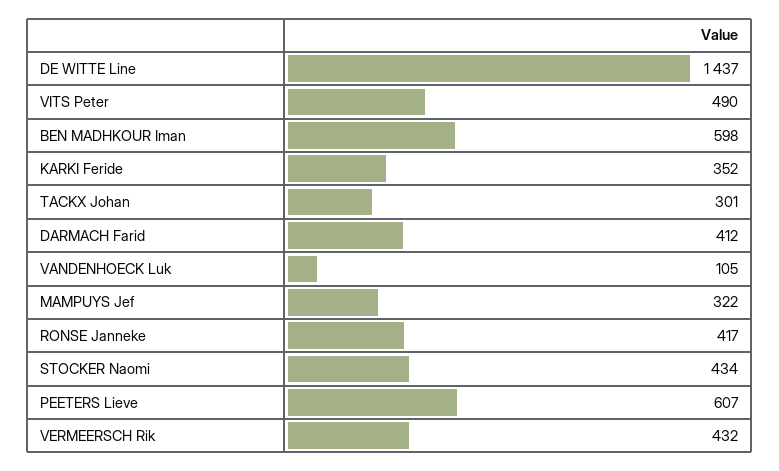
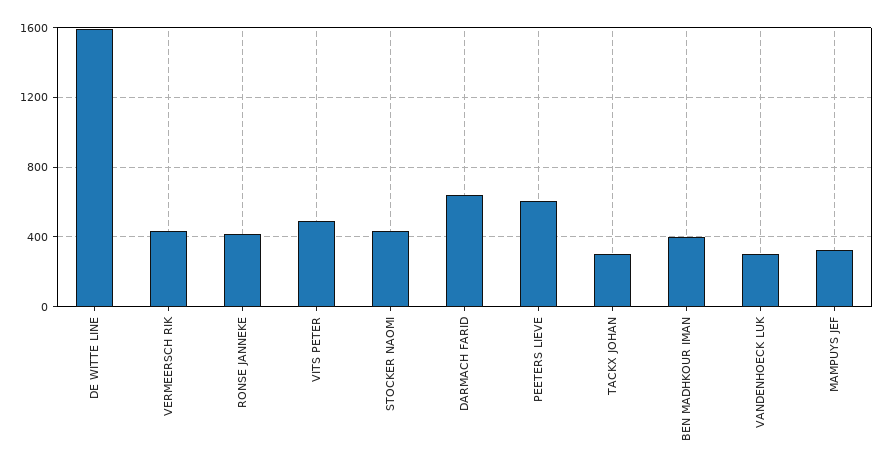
  {
-   "DE WITTE Line": 1437,
+   "DE WITTE Line": 1600,
    "VITS Peter": 490,
-   "BEN MADHKOUR Iman": 598,
+   "BEN MADHKOUR Iman": 400,
-   "KARKI Feride": 352,
    "TACKX Johan": 301,
-   "DARMACH Farid": 412,
+   "DARMACH Farid": 650,
-   "VANDENHOECK Luk": 105,
+   "VANDENHOECK Luk": 300,
    "MAMPUYS Jef": 322,
    "RONSE Janneke": 417,
    "STOCKER Naomi": 434,
    "PEETERS Lieve": 607,
    "VERMEERSCH Rik": 432
  }

